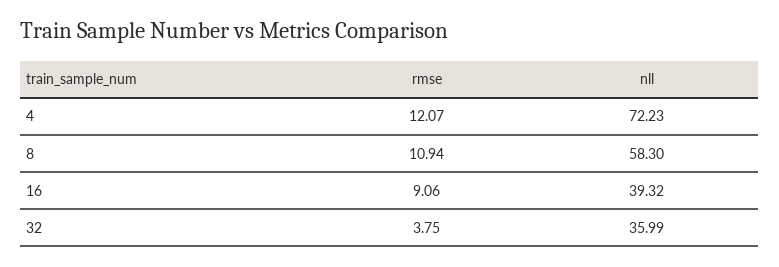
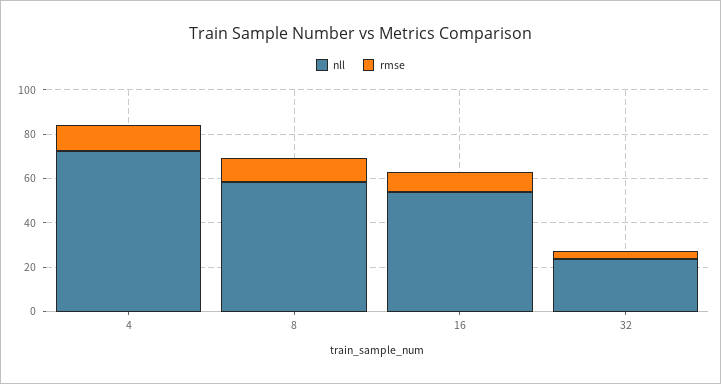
  {
    "rmse": {
      "4": 12.07,
      "8": 10.94,
      "16": 9.06,
      "32": 3.75
    },
    "nll": {
      "4": 72.23,
      "8": 58.3,
-     "16": 39.32,
+     "16": 55,
-     "32": 35.99
+     "32": 25
    }
  }

